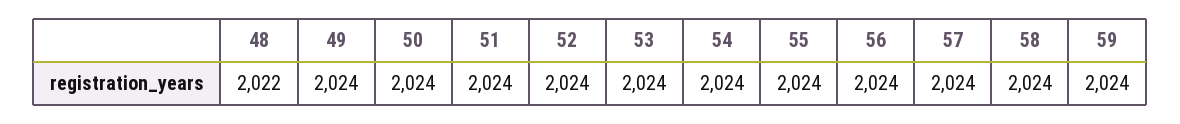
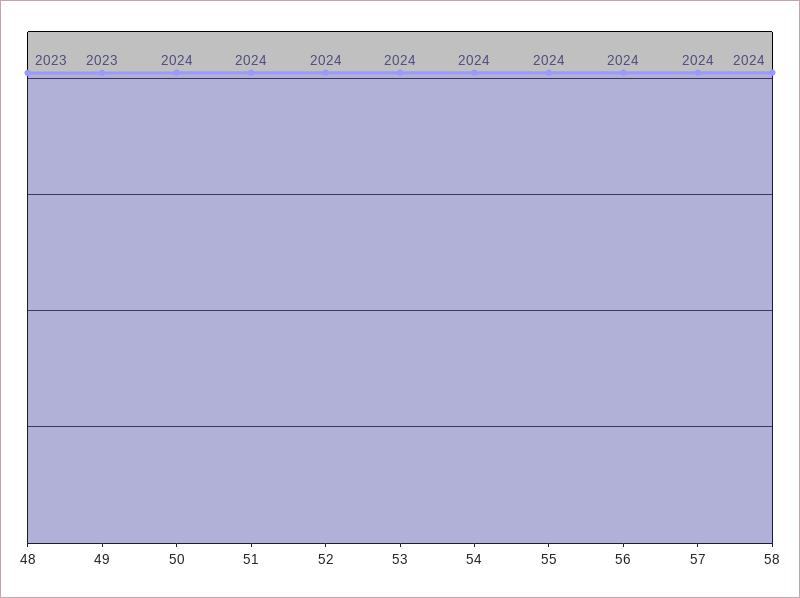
  {
-   "48": 2022,
+   "48": 2023,
-   "49": 2024,
+   "49": 2023,
    "50": 2024,
    "51": 2024,
    "52": 2024,
    "53": 2024,
    "54": 2024,
    "55": 2024,
    "56": 2024,
    "57": 2024,
-   "58": 2024,
+   "58": 2024
-   "59": 2024
  }

